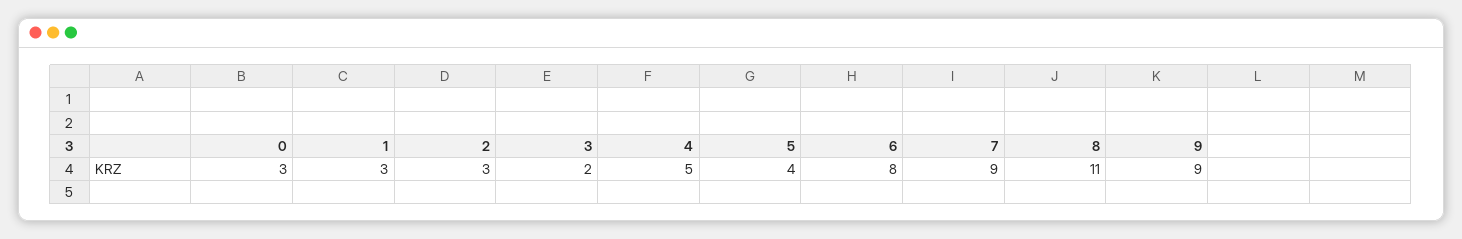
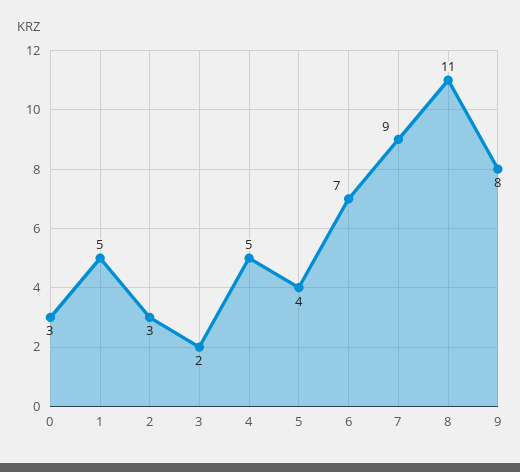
  {
    "0": 3,
-   "1": 3,
+   "1": 5,
    "2": 3,
    "3": 2,
    "4": 5,
    "5": 4,
-   "6": 8,
+   "6": 7,
    "7": 9,
    "8": 11,
-   "9": 9
+   "9": 8
  }

